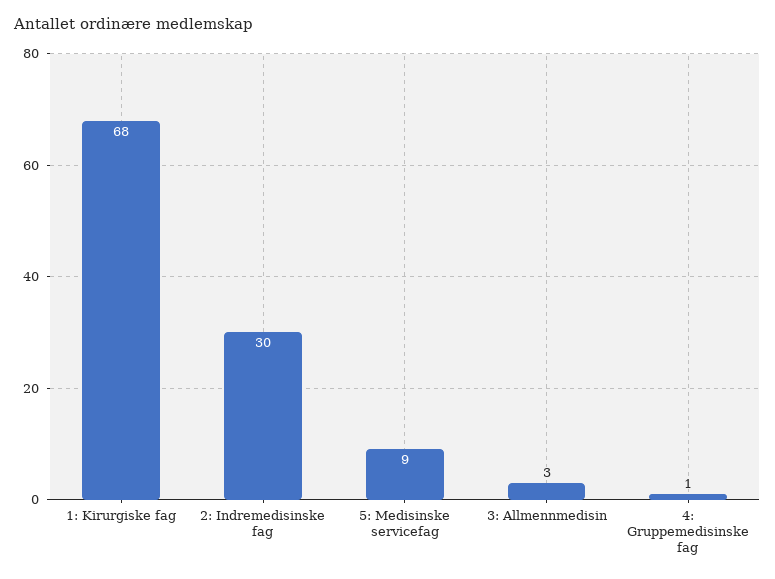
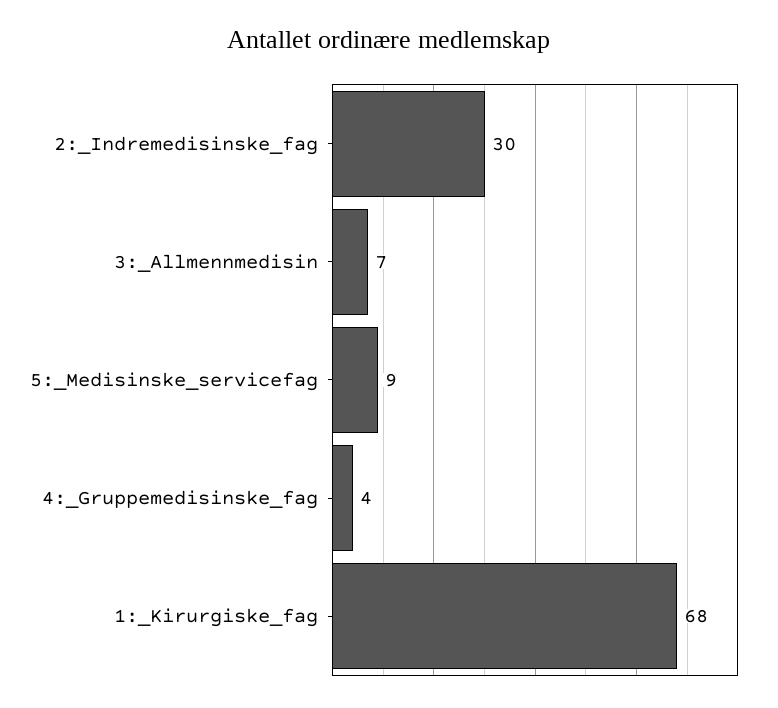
  {
    "1: Kirurgiske fag": 68,
    "2: Indremedisinske fag": 30,
    "5: Medisinske servicefag": 9,
-   "3: Allmennmedisin": 3,
+   "3: Allmennmedisin": 7,
-   "4: Gruppemedisinske fag": 1
+   "4: Gruppemedisinske fag": 4
  }

